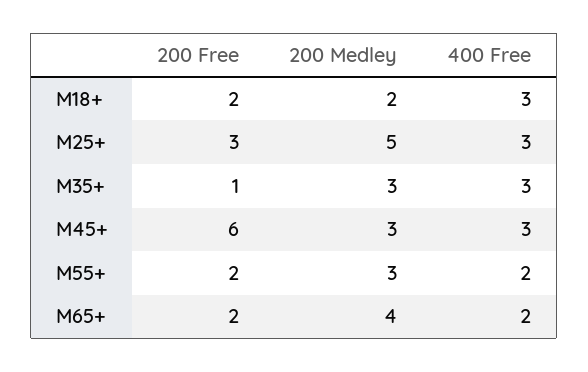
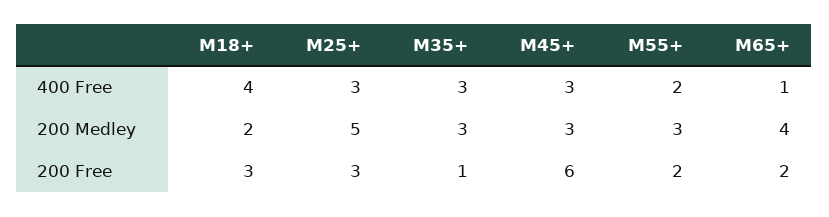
  {
    "200 Free": {
-     "M18+": 2,
+     "M18+": 3,
      "M25+": 3,
      "M35+": 1,
      "M45+": 6,
      "M55+": 2,
      "M65+": 2
    },
    "200 Medley": {
      "M18+": 2,
      "M25+": 5,
      "M35+": 3,
      "M45+": 3,
      "M55+": 3,
      "M65+": 4
    },
    "400 Free": {
-     "M18+": 3,
+     "M18+": 4,
      "M25+": 3,
      "M35+": 3,
      "M45+": 3,
      "M55+": 2,
-     "M65+": 2
+     "M65+": 1
    }
  }

